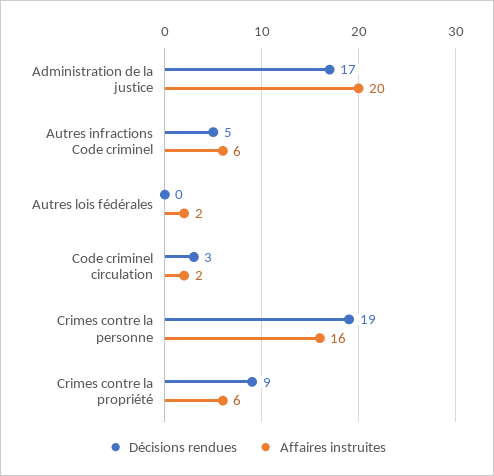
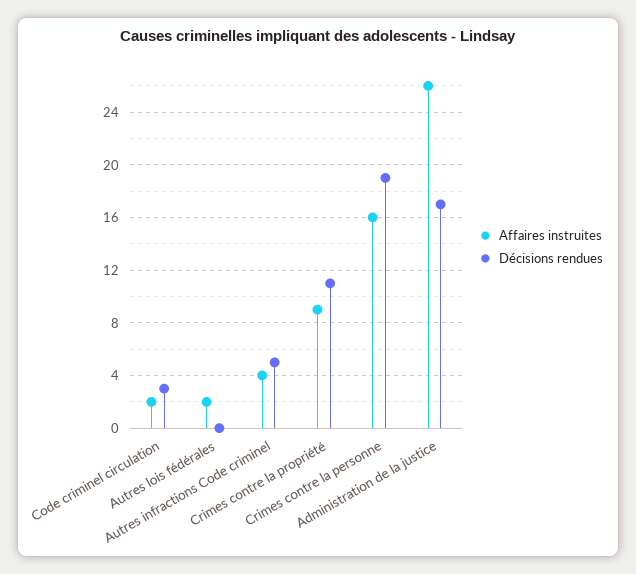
  {
    "Décisions rendues": {
      "Administration de la justice": 17,
      "Autres infractions Code criminel": 5,
      "Autres lois fédérales": 0,
      "Code criminel circulation": 3,
      "Crimes contre la personne": 19,
-     "Crimes contre la propriété": 9
+     "Crimes contre la propriété": 11
    },
    "Affaires instruites": {
-     "Administration de la justice": 20,
+     "Administration de la justice": 26,
-     "Autres infractions Code criminel": 6,
+     "Autres infractions Code criminel": 4,
      "Autres lois fédérales": 2,
      "Code criminel circulation": 2,
      "Crimes contre la personne": 16,
-     "Crimes contre la propriété": 6
+     "Crimes contre la propriété": 9
    }
  }

